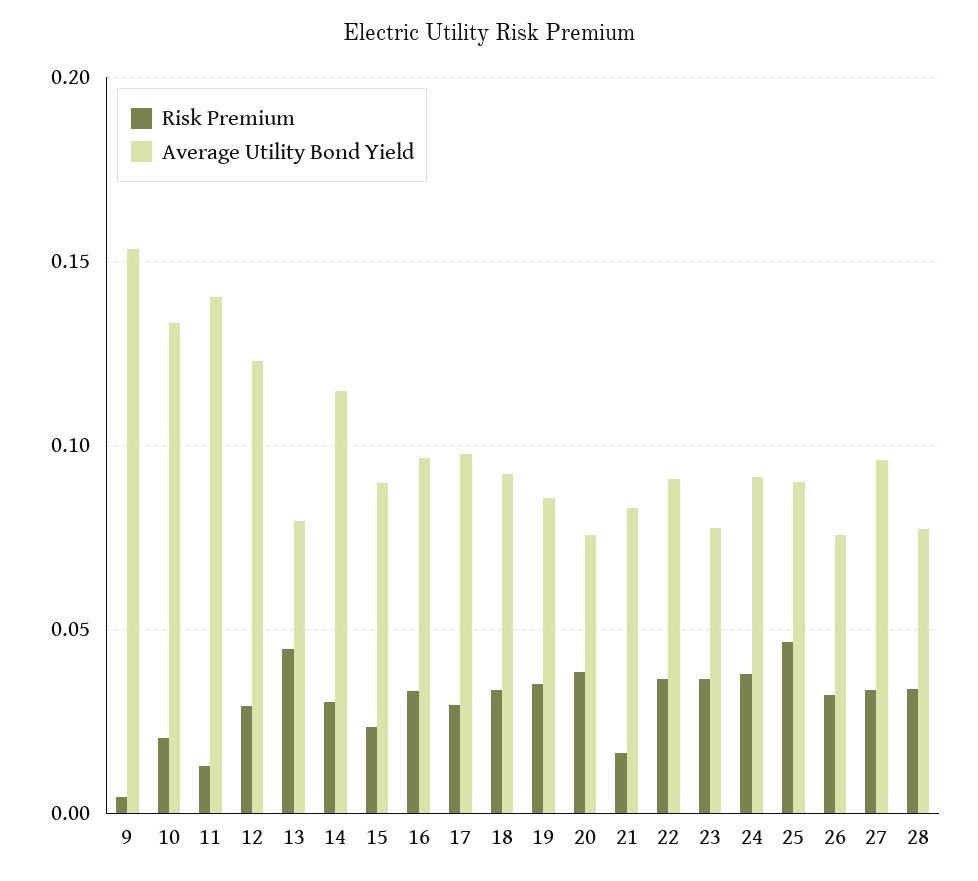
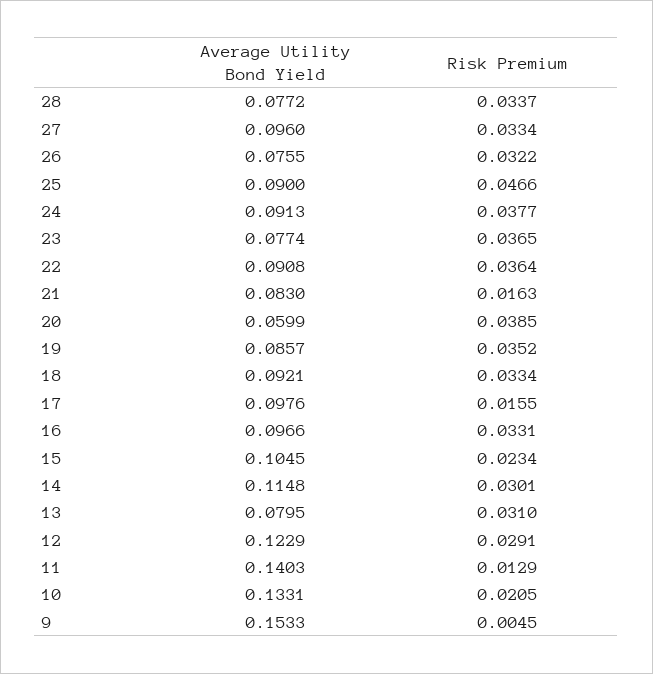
  {
    "Risk Premium": {
      "9": 0.0045,
      "10": 0.0205,
      "11": 0.0129,
      "12": 0.0291,
-     "13": 0.045,
+     "13": 0.031,
      "14": 0.0301,
      "15": 0.0234,
      "16": 0.0331,
-     "17": 0.03,
+     "17": 0.0155,
      "18": 0.0334,
      "19": 0.0352,
      "20": 0.0385,
      "21": 0.0163,
      "22": 0.0364,
      "23": 0.0365,
      "24": 0.0377,
      "25": 0.0466,
      "26": 0.0322,
      "27": 0.0334,
      "28": 0.0337
    },
    "Average Utility Bond Yield": {
      "9": 0.1533,
      "10": 0.1331,
      "11": 0.1403,
      "12": 0.1229,
      "13": 0.0795,
      "14": 0.1148,
-     "15": 0.09,
+     "15": 0.1045,
      "16": 0.0966,
      "17": 0.0976,
      "18": 0.0921,
      "19": 0.0857,
-     "20": 0.075,
+     "20": 0.0599,
      "21": 0.083,
      "22": 0.0908,
      "23": 0.0774,
      "24": 0.0913,
      "25": 0.09,
      "26": 0.0755,
      "27": 0.096,
      "28": 0.0772
    }
  }

